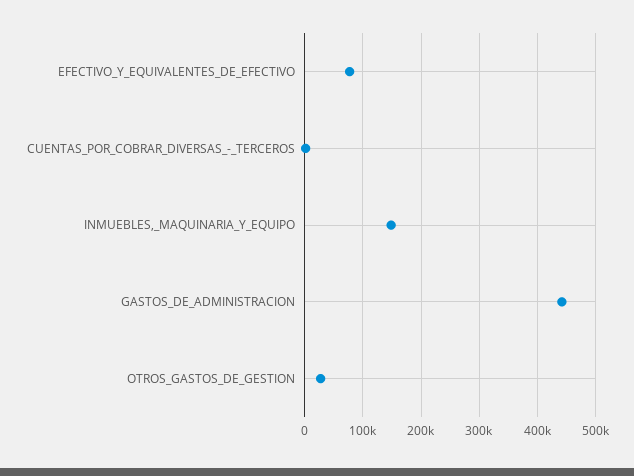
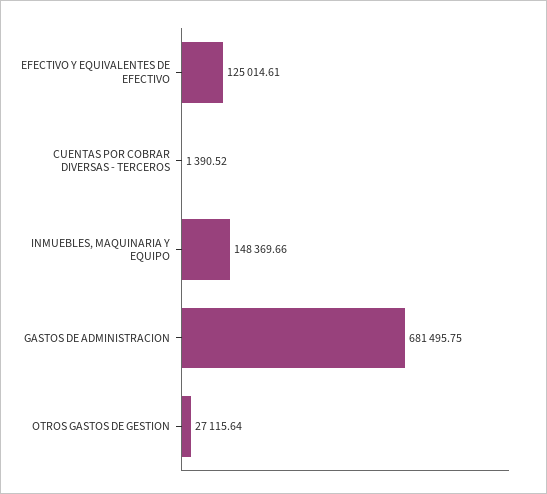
  {
-   "EFECTIVO_Y_EQUIVALENTES_DE_EFECTIVO": 80000,
+   "EFECTIVO_Y_EQUIVALENTES_DE_EFECTIVO": 125014.61,
    "CUENTAS_POR_COBRAR_DIVERSAS_-_TERCEROS": 1390.52,
    "INMUEBLES,_MAQUINARIA_Y_EQUIPO": 148369.66,
-   "GASTOS_DE_ADMINISTRACION": 440000,
+   "GASTOS_DE_ADMINISTRACION": 681495.75,
    "OTROS_GASTOS_DE_GESTION": 27115.64
  }

